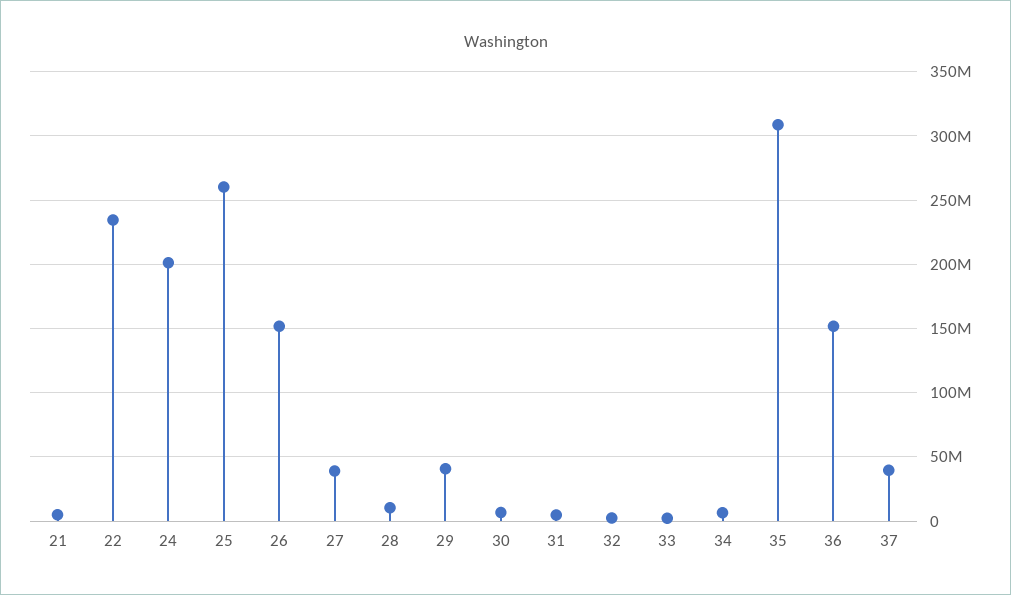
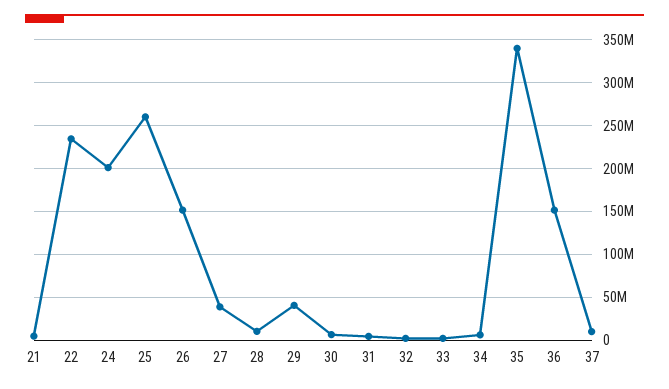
  {
    "21": 5000000,
    "22": 235000000,
    "24": 200000000,
    "25": 260000000,
    "26": 150000000,
    "27": 40000000,
    "28": 10000000,
    "29": 40000000,
    "30": 5000000,
    "31": 5000000,
    "32": 0,
    "33": 0,
    "34": 5000000,
-   "35": 310000000,
+   "35": 340000000,
    "36": 150000000,
-   "37": 40000000
+   "37": 10000000
  }

